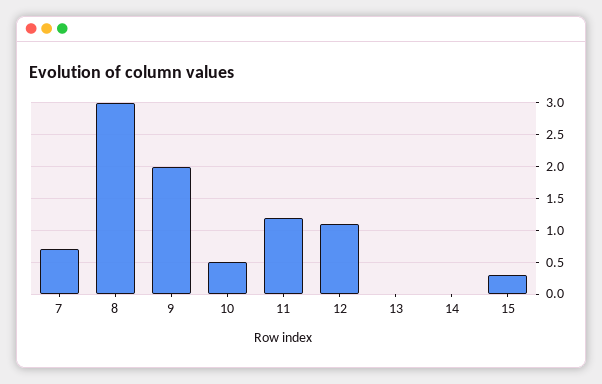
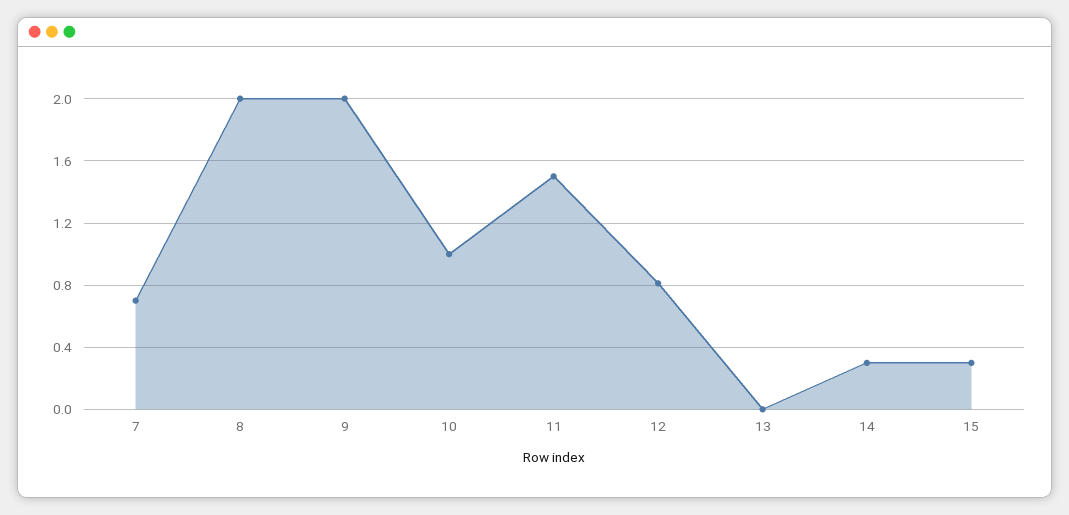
  {
    "7": 0.7,
-   "8": 3,
+   "8": 2,
    "9": 2,
-   "10": 0.5,
+   "10": 1,
-   "11": 1.2,
+   "11": 1.5,
-   "12": 1.1,
+   "12": 0.8,
    "13": 0,
-   "14": 0,
+   "14": 0.3,
    "15": 0.3
  }

